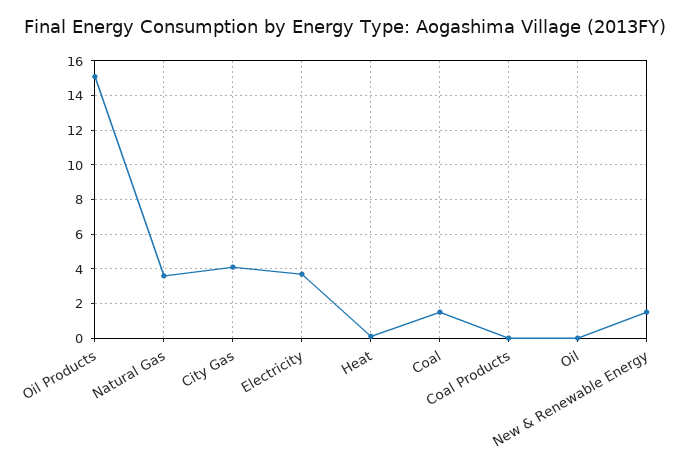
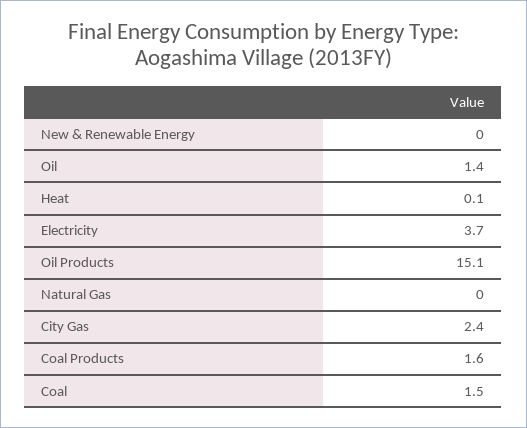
  {
    "Oil Products": 15.1,
-   "Natural Gas": 3.5,
+   "Natural Gas": 0,
-   "City Gas": 4,
+   "City Gas": 2.4,
    "Electricity": 3.7,
    "Heat": 0.1,
    "Coal": 1.5,
-   "Coal Products": 0,
+   "Coal Products": 1.6,
-   "Oil": 0,
+   "Oil": 1.4,
-   "New & Renewable Energy": 1.5
+   "New & Renewable Energy": 0
  }

